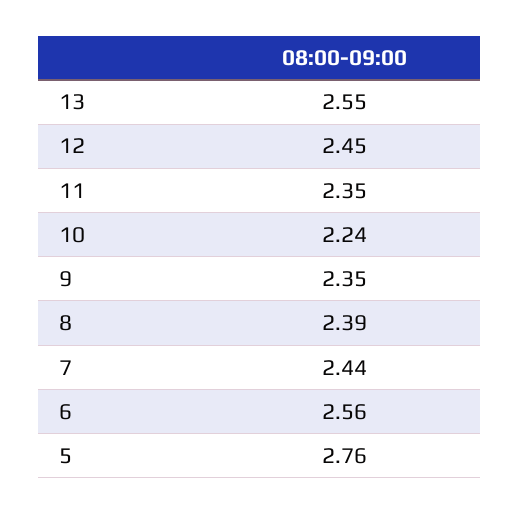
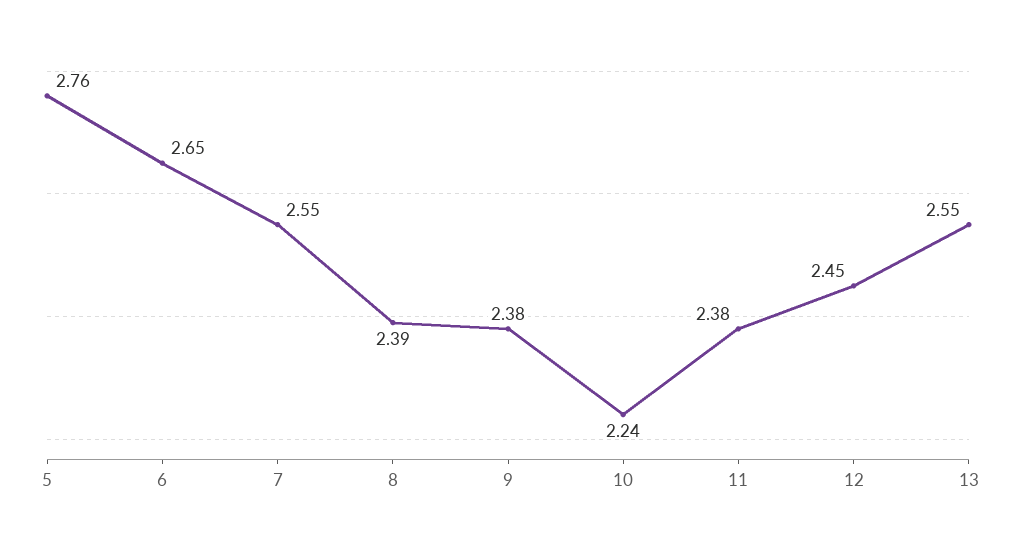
  {
    "13": 2.55,
    "12": 2.45,
-   "11": 2.35,
+   "11": 2.38,
    "10": 2.24,
-   "9": 2.35,
+   "9": 2.38,
    "8": 2.39,
-   "7": 2.44,
+   "7": 2.55,
-   "6": 2.56,
+   "6": 2.65,
    "5": 2.76
  }

